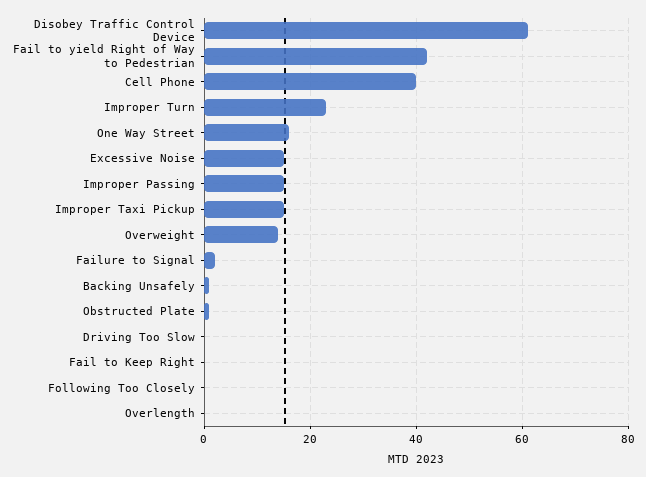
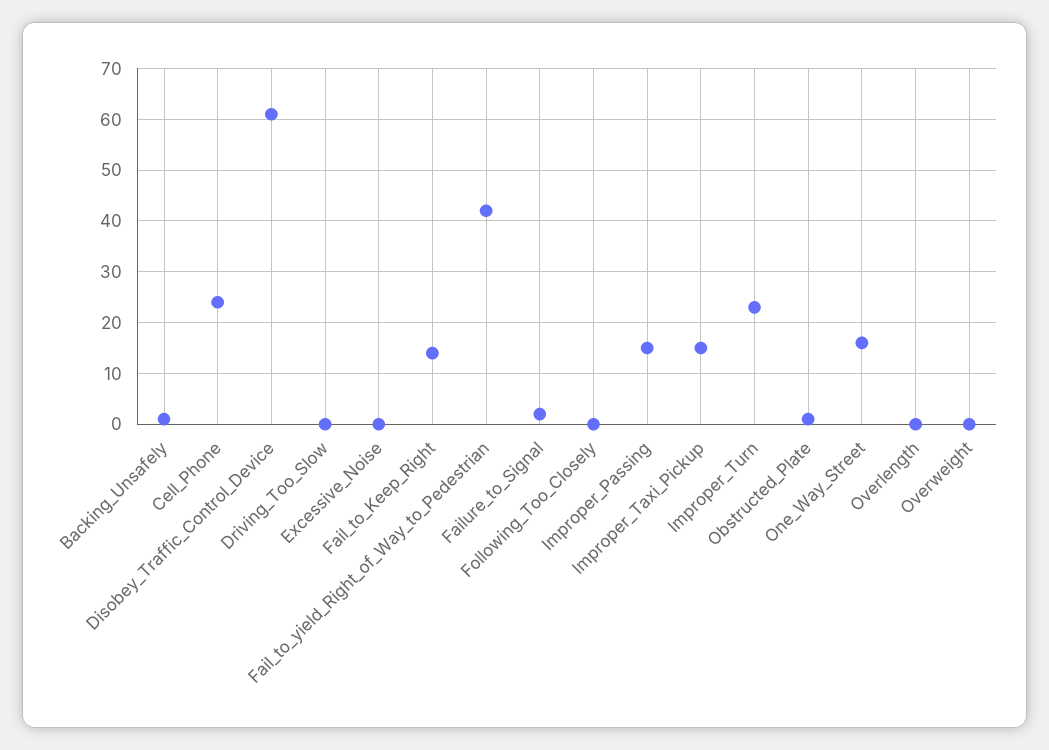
  {
    "Disobey Traffic Control Device": 60,
    "Fail to yield Right of Way to Pedestrian": 40,
-   "Cell Phone": 40,
+   "Cell Phone": 25,
    "Improper Turn": 25,
    "One Way Street": 15,
-   "Excessive Noise": 15,
+   "Excessive Noise": 0,
    "Improper Passing": 15,
    "Improper Taxi Pickup": 15,
-   "Overweight": 15,
+   "Overweight": 0,
    "Failure to Signal": 0,
    "Backing Unsafely": 0,
    "Obstructed Plate": 0,
    "Driving Too Slow": 0,
-   "Fail to Keep Right": 0,
+   "Fail to Keep Right": 15,
    "Following Too Closely": 0,
    "Overlength": 0
  }

